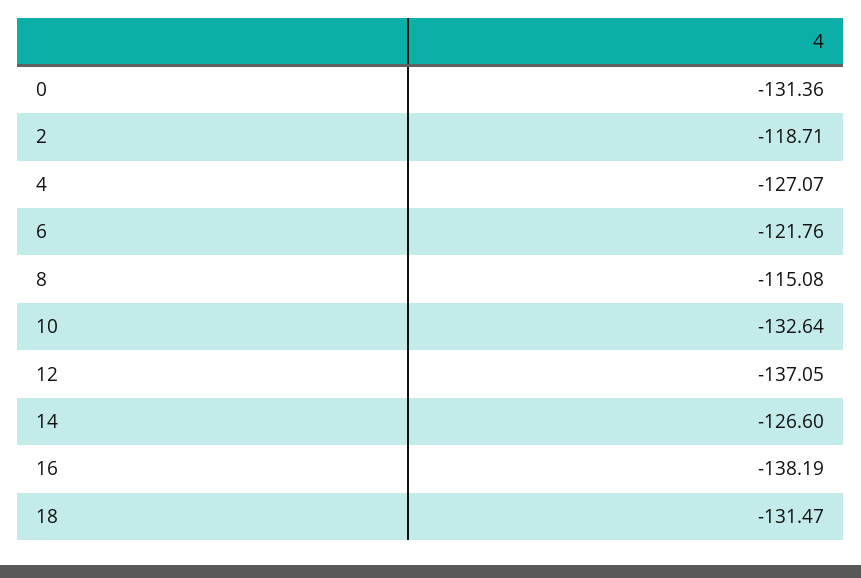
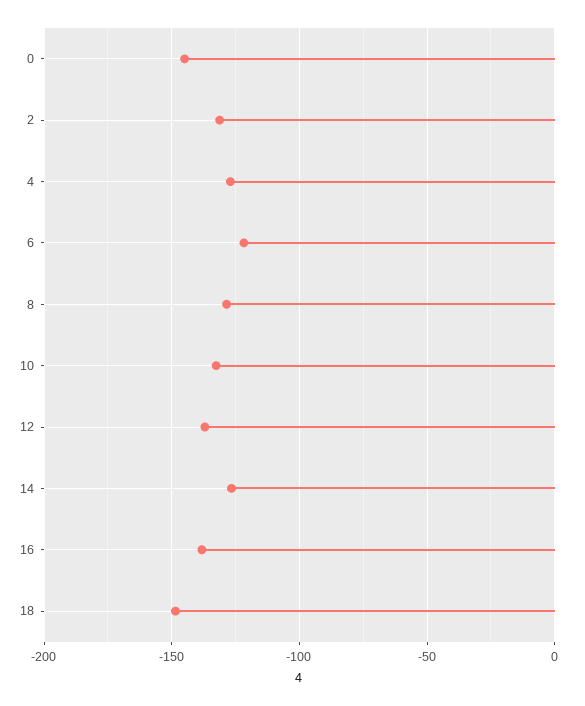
  {
-   "0": -131.36,
+   "0": -145,
-   "2": -118.71,
+   "2": -130,
    "4": -127.07,
    "6": -121.76,
-   "8": -115.08,
+   "8": -130,
    "10": -132.64,
    "12": -137.05,
    "14": -126.6,
    "16": -138.19,
-   "18": -131.47
+   "18": -150
  }

